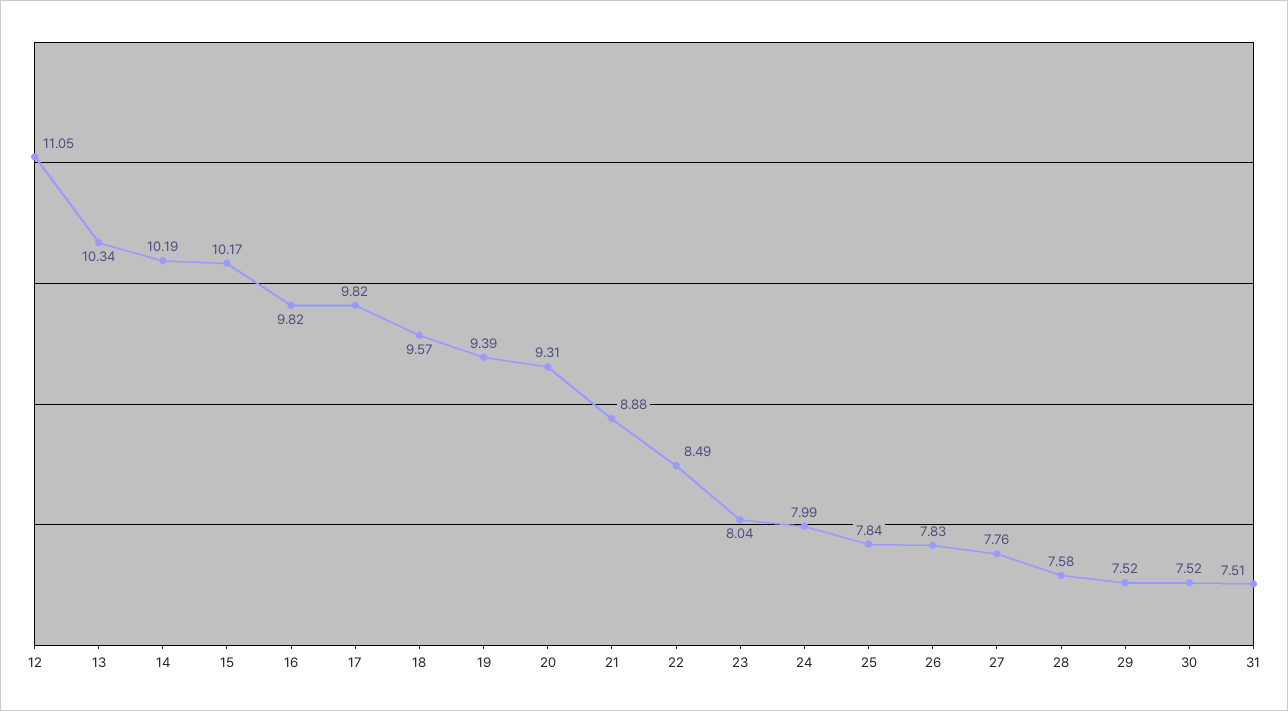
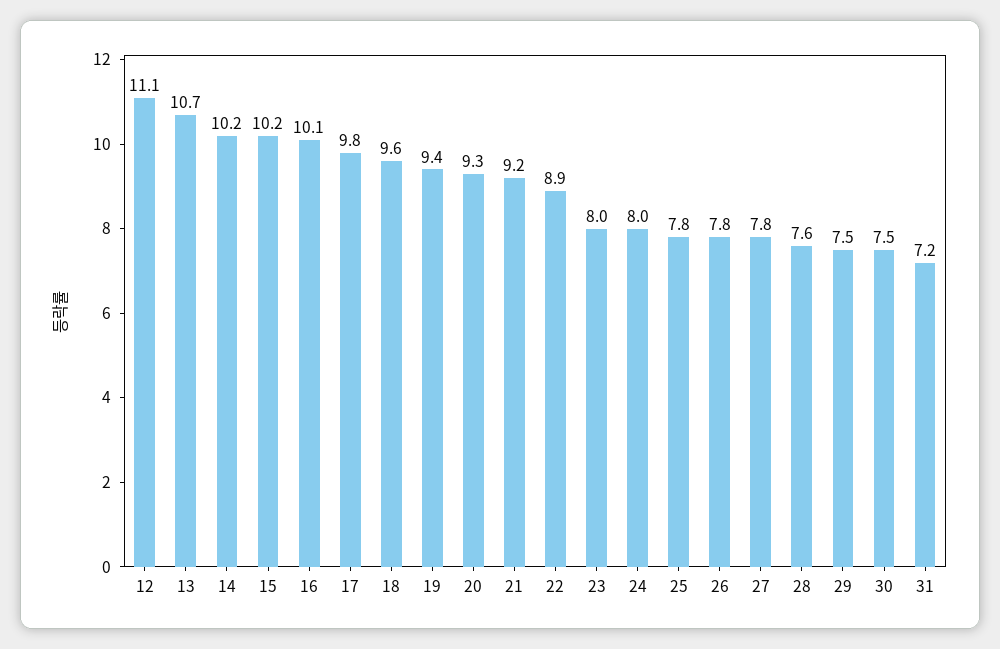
  {
    "12": 11.05,
-   "13": 10.34,
+   "13": 10.7,
    "14": 10.19,
    "15": 10.17,
-   "16": 9.82,
+   "16": 10.1,
    "17": 9.82,
    "18": 9.57,
    "19": 9.39,
    "20": 9.31,
-   "21": 8.88,
+   "21": 9.2,
-   "22": 8.49,
+   "22": 8.9,
    "23": 8.04,
    "24": 7.99,
    "25": 7.84,
    "26": 7.83,
    "27": 7.76,
    "28": 7.58,
    "29": 7.52,
    "30": 7.52,
-   "31": 7.51
+   "31": 7.2
  }

